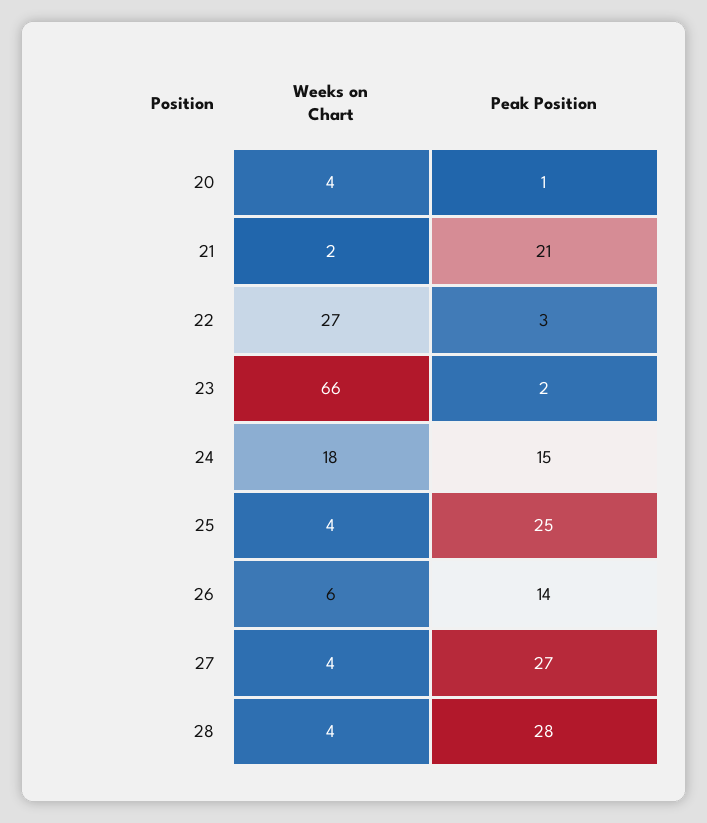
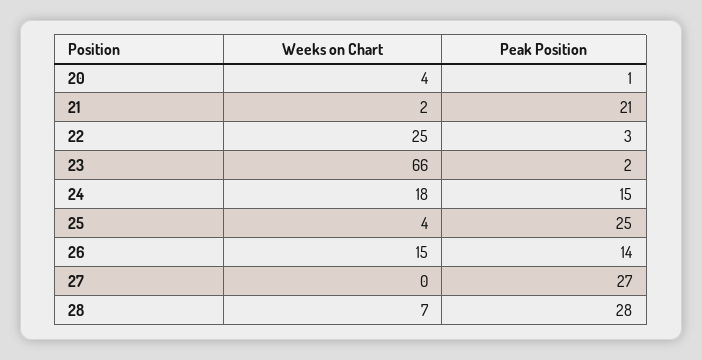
  {
    "Weeks on Chart": {
      "20": 4,
      "21": 2,
-     "22": 27,
+     "22": 25,
      "23": 66,
      "24": 18,
      "25": 4,
-     "26": 6,
+     "26": 15,
-     "27": 4,
+     "27": 0,
-     "28": 4
+     "28": 7
    },
    "Peak Position": {
      "20": 1,
      "21": 21,
      "22": 3,
      "23": 2,
      "24": 15,
      "25": 25,
      "26": 14,
      "27": 27,
      "28": 28
    }
  }

